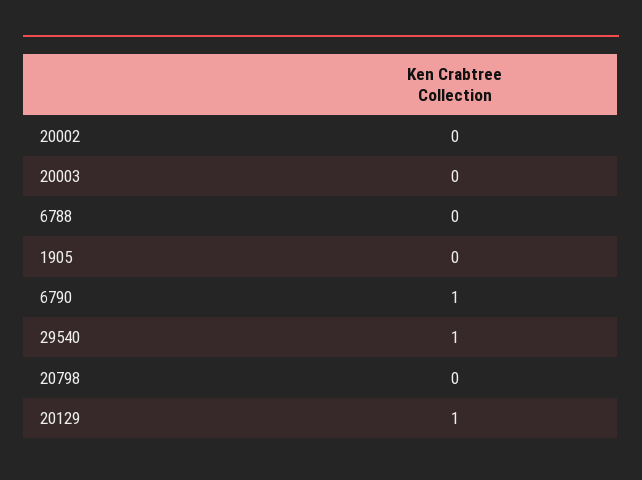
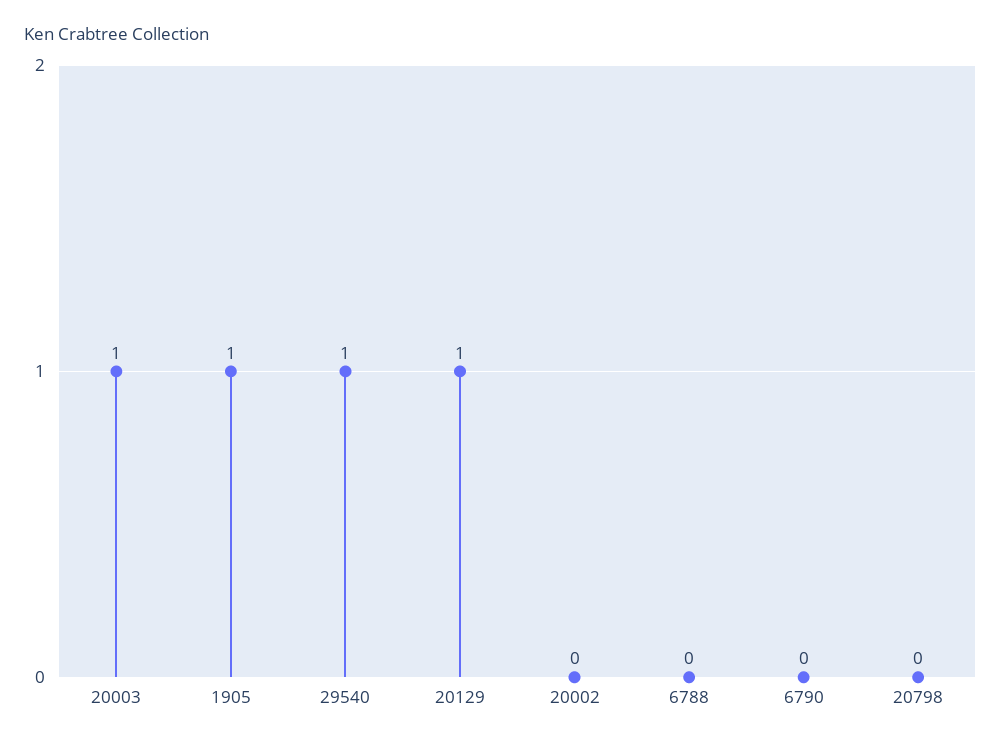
  {
    "20002": 0,
-   "20003": 0,
+   "20003": 1,
    "6788": 0,
-   "1905": 0,
+   "1905": 1,
-   "6790": 1,
+   "6790": 0,
    "29540": 1,
    "20798": 0,
    "20129": 1
  }

